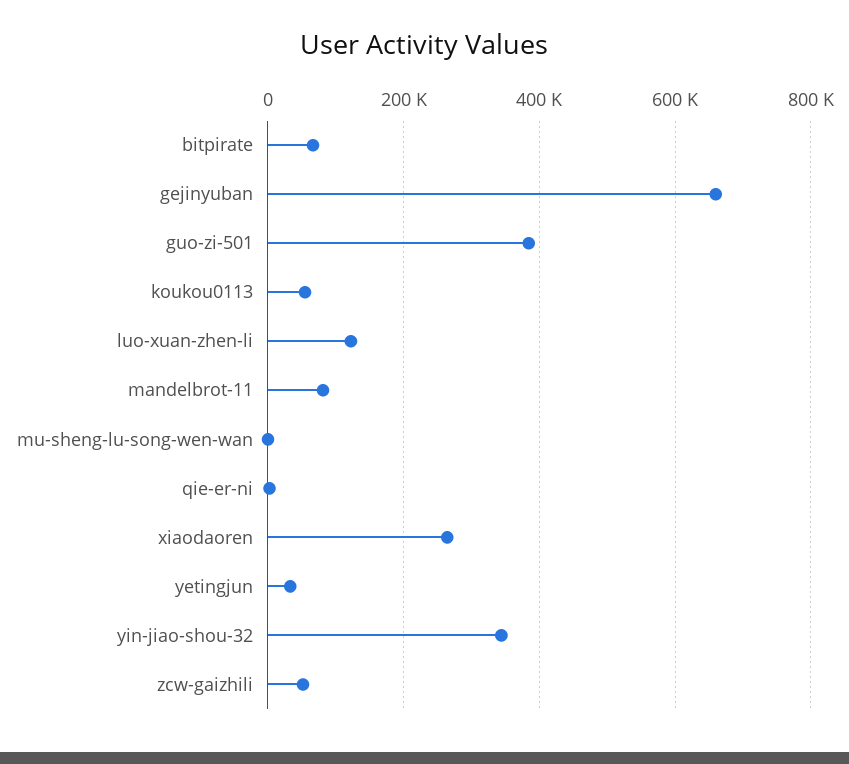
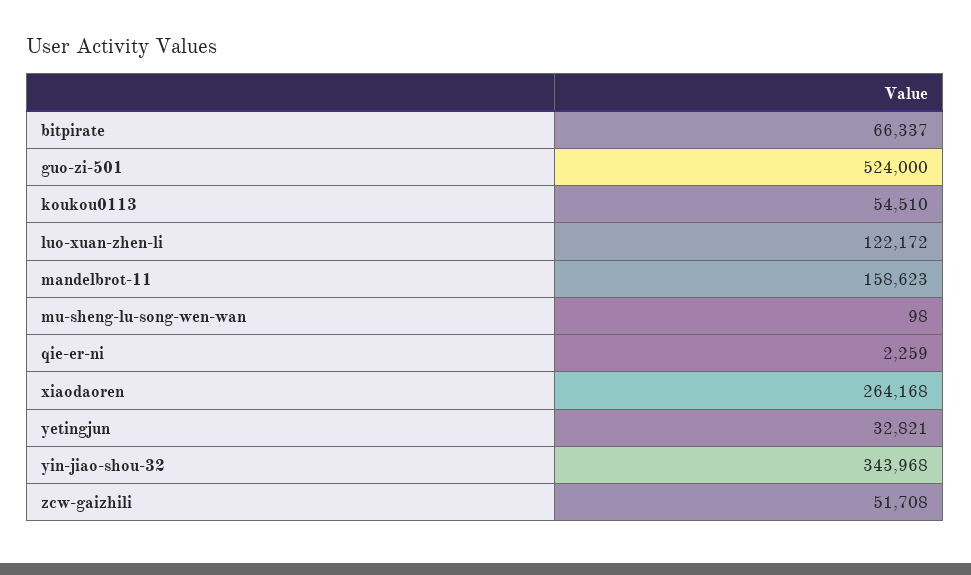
  {
    "bitpirate": 66337,
-   "gejinyuban": 660000,
-   "guo-zi-501": 380000,
+   "guo-zi-501": 524000,
    "koukou0113": 54510,
    "luo-xuan-zhen-li": 122172,
-   "mandelbrot-11": 80000,
+   "mandelbrot-11": 158623,
    "mu-sheng-lu-song-wen-wan": 98,
    "qie-er-ni": 2259,
    "xiaodaoren": 264168,
    "yetingjun": 32821,
    "yin-jiao-shou-32": 343968,
    "zcw-gaizhili": 51708
  }

